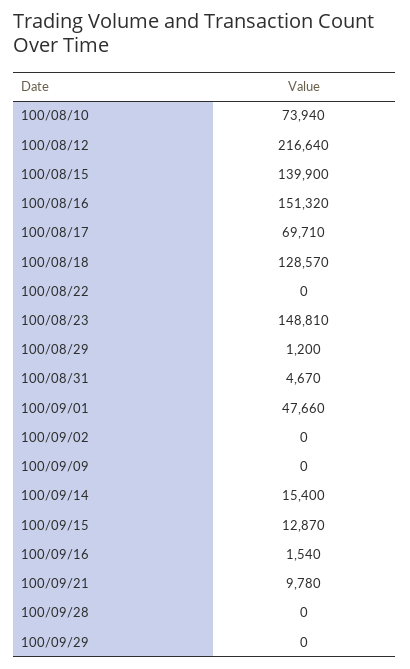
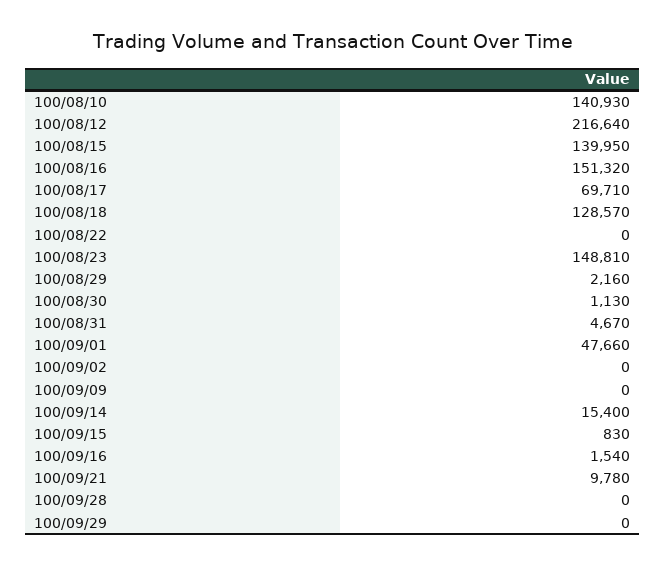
  {
-   "100/08/10": 73940,
+   "100/08/10": 140930,
    "100/08/12": 216640,
-   "100/08/15": 139900,
+   "100/08/15": 139950,
    "100/08/16": 151320,
    "100/08/17": 69710,
    "100/08/18": 128570,
    "100/08/22": 0,
    "100/08/23": 148810,
-   "100/08/29": 1200,
+   "100/08/29": 2160,
    "100/08/31": 4670,
    "100/09/01": 47660,
    "100/09/02": 0,
    "100/09/09": 0,
    "100/09/14": 15400,
-   "100/09/15": 12870,
+   "100/09/15": 830,
    "100/09/16": 1540,
    "100/09/21": 9780,
    "100/09/28": 0,
-   "100/09/29": 0
+   "100/09/29": 0,
+   "100/08/30": 1130
  }

